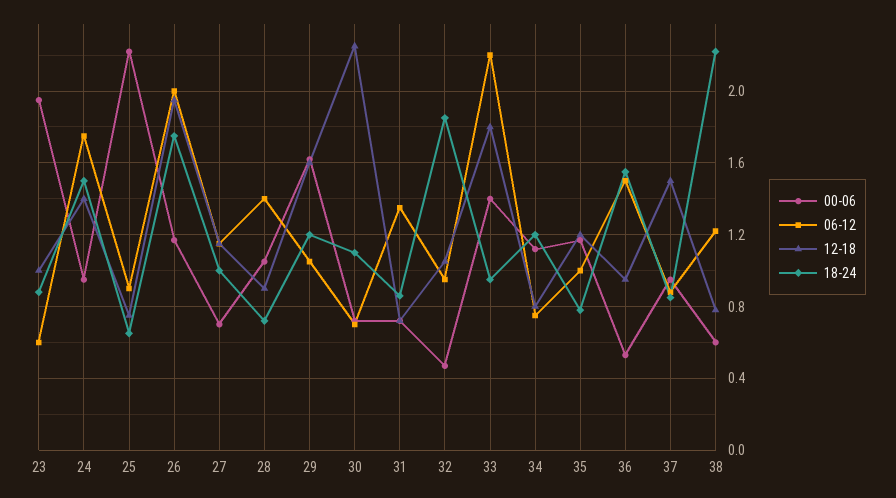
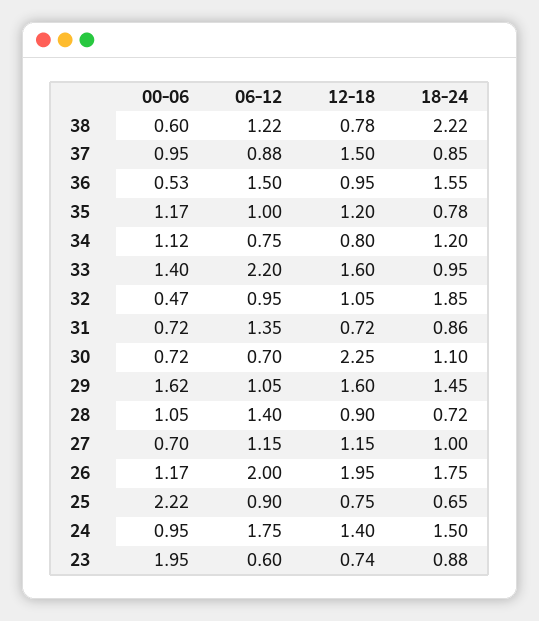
  {
    "00-06": {
      "23": 1.95,
      "24": 0.95,
      "25": 2.22,
      "26": 1.17,
      "27": 0.7,
      "28": 1.05,
      "29": 1.62,
      "30": 0.72,
      "31": 0.72,
      "32": 0.47,
      "33": 1.4,
      "34": 1.12,
      "35": 1.17,
      "36": 0.53,
      "37": 0.95,
      "38": 0.6
    },
    "06-12": {
      "23": 0.6,
      "24": 1.75,
      "25": 0.9,
      "26": 2,
      "27": 1.15,
      "28": 1.4,
      "29": 1.05,
      "30": 0.7,
      "31": 1.35,
      "32": 0.95,
      "33": 2.2,
      "34": 0.75,
      "35": 1,
      "36": 1.5,
      "37": 0.88,
      "38": 1.22
    },
    "12-18": {
-     "23": 1,
+     "23": 0.74,
      "24": 1.4,
      "25": 0.75,
      "26": 1.95,
      "27": 1.15,
      "28": 0.9,
      "29": 1.6,
      "30": 2.25,
      "31": 0.72,
      "32": 1.05,
-     "33": 1.8,
+     "33": 1.6,
      "34": 0.8,
      "35": 1.2,
      "36": 0.95,
      "37": 1.5,
      "38": 0.78
    },
    "18-24": {
      "23": 0.88,
      "24": 1.5,
      "25": 0.65,
      "26": 1.75,
      "27": 1,
      "28": 0.72,
-     "29": 1.2,
+     "29": 1.45,
      "30": 1.1,
      "31": 0.86,
      "32": 1.85,
      "33": 0.95,
      "34": 1.2,
      "35": 0.78,
      "36": 1.55,
      "37": 0.85,
      "38": 2.22
    }
  }

